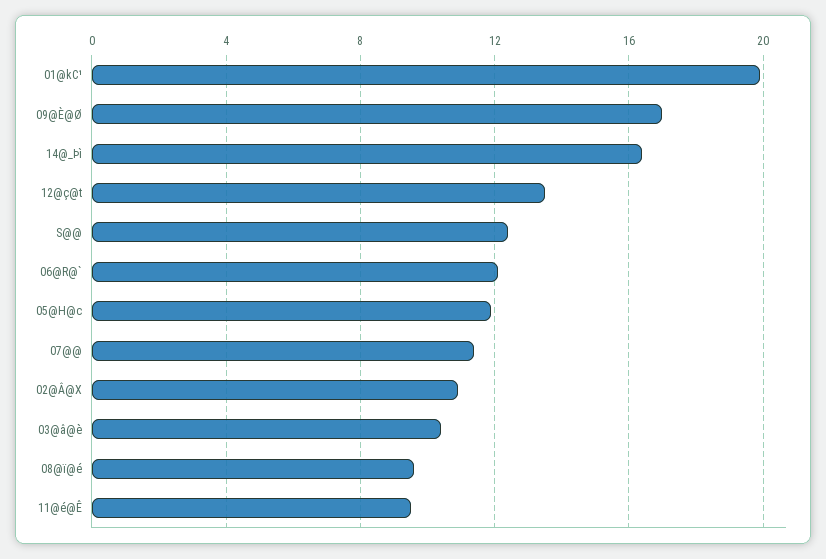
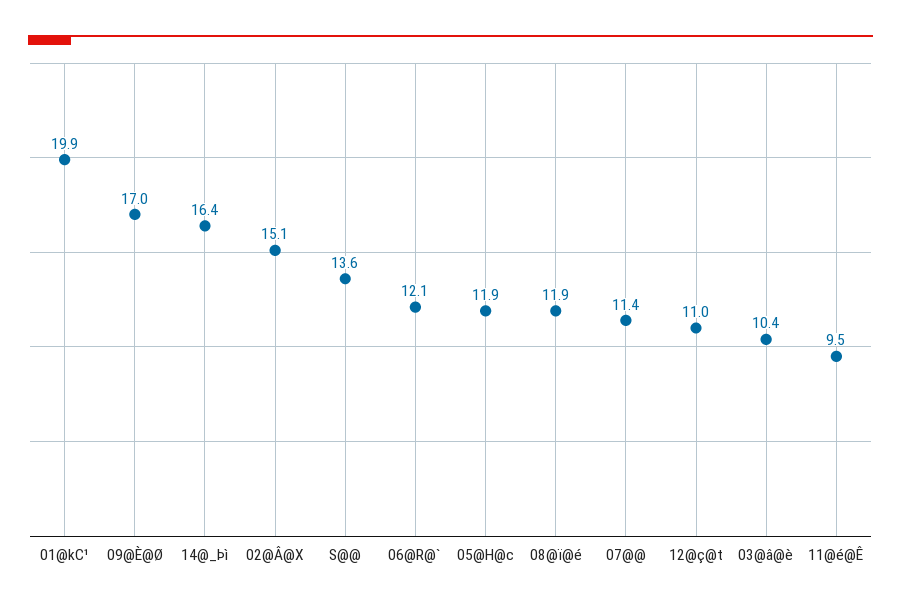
  {
    "01@kC¹": 19.9,
    "09@È@Ø": 17,
    "14@_Þì": 16.4,
-   "12@ç@t": 13.5,
+   "12@ç@t": 11,
-   "S@@": 12.5,
+   "S@@": 13.6,
    "06@R@`": 12.1,
    "05@H@c": 11.9,
    "07@@": 11.4,
-   "02@Â@X": 11,
+   "02@Â@X": 15.1,
    "03@â@è": 10.4,
-   "08@ï@é": 9.5,
+   "08@ï@é": 11.9,
    "11@é@Ê": 9.5
  }

